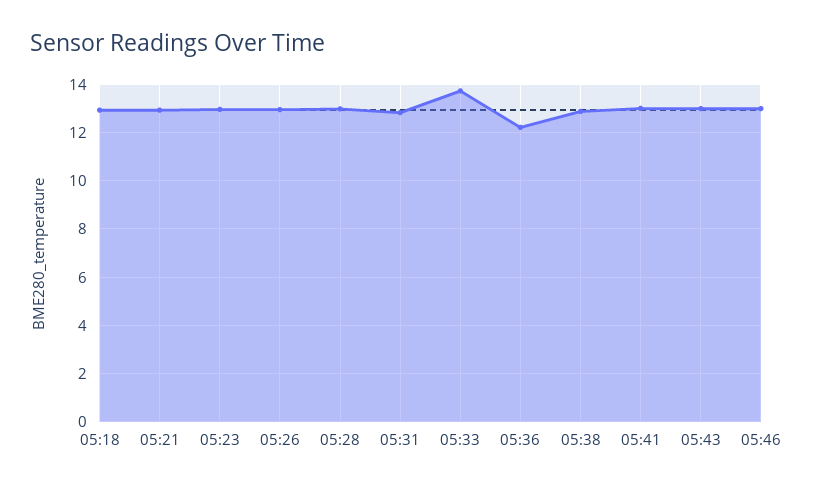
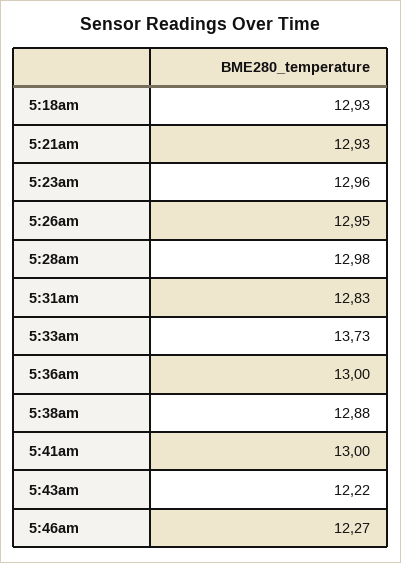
  {
    "05:18": 12.93,
    "05:21": 12.93,
    "05:23": 12.96,
    "05:26": 12.95,
    "05:28": 12.98,
    "05:31": 12.83,
    "05:33": 13.73,
-   "05:36": 12.25,
+   "05:36": 13,
    "05:38": 12.88,
    "05:41": 13,
-   "05:43": 13,
+   "05:43": 12.22,
-   "05:46": 13
+   "05:46": 12.27
  }

